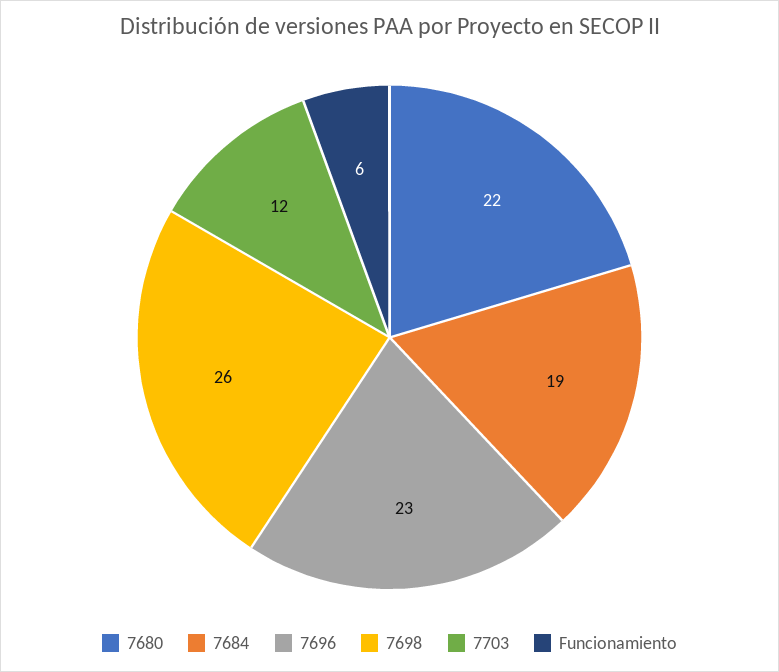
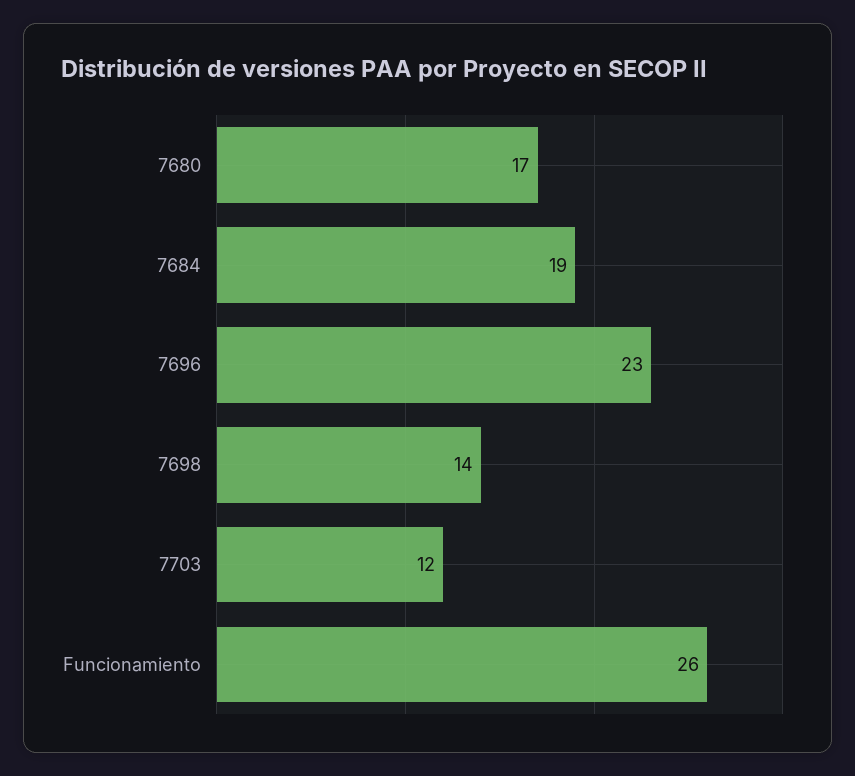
  {
-   "7680": 22,
+   "7680": 17,
    "7684": 19,
    "7696": 23,
-   "7698": 26,
+   "7698": 14,
    "7703": 12,
-   "Funcionamiento": 6
+   "Funcionamiento": 26
  }

